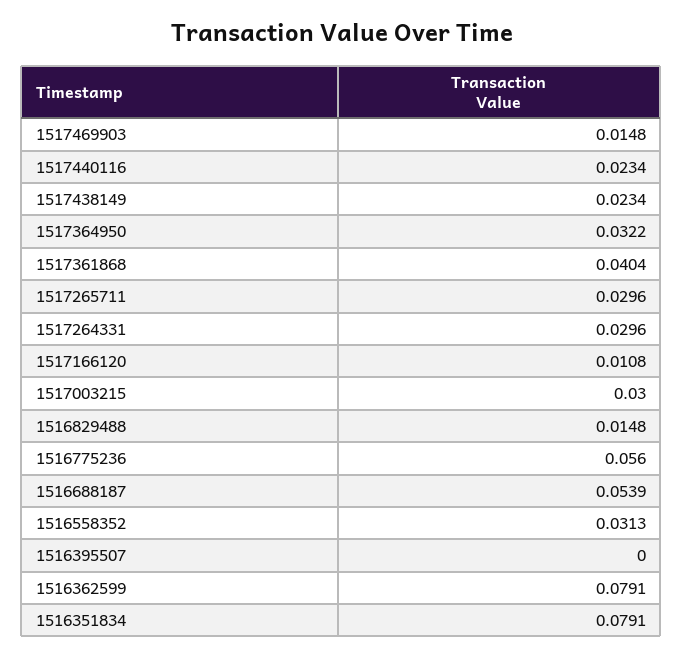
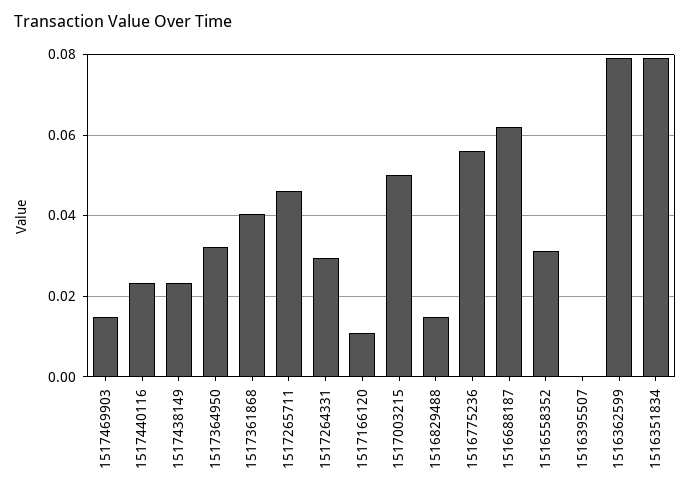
  {
    "1517469903": 0.0148,
    "1517440116": 0.0234,
    "1517438149": 0.0234,
    "1517364950": 0.0322,
    "1517361868": 0.0404,
-   "1517265711": 0.0296,
+   "1517265711": 0.046,
    "1517264331": 0.0296,
    "1517166120": 0.0108,
-   "1517003215": 0.03,
+   "1517003215": 0.05,
    "1516829488": 0.0148,
    "1516775236": 0.056,
-   "1516688187": 0.0539,
+   "1516688187": 0.062,
    "1516558352": 0.0313,
    "1516395507": 0,
    "1516362599": 0.0791,
    "1516351834": 0.0791
  }

